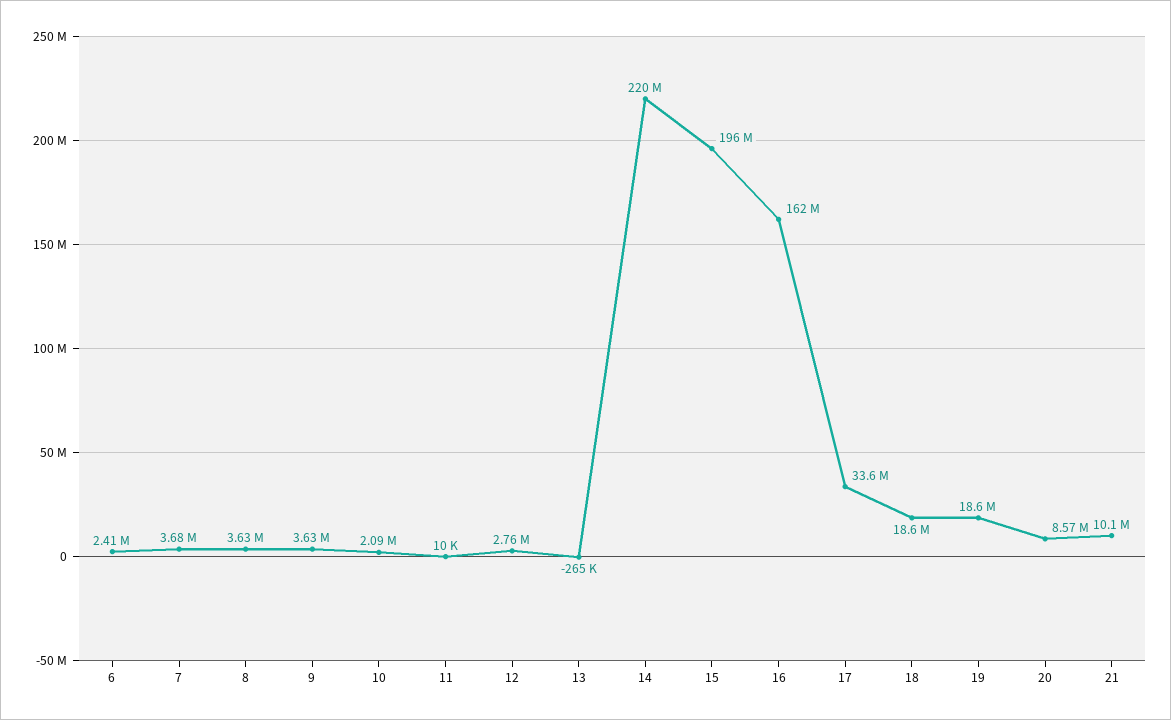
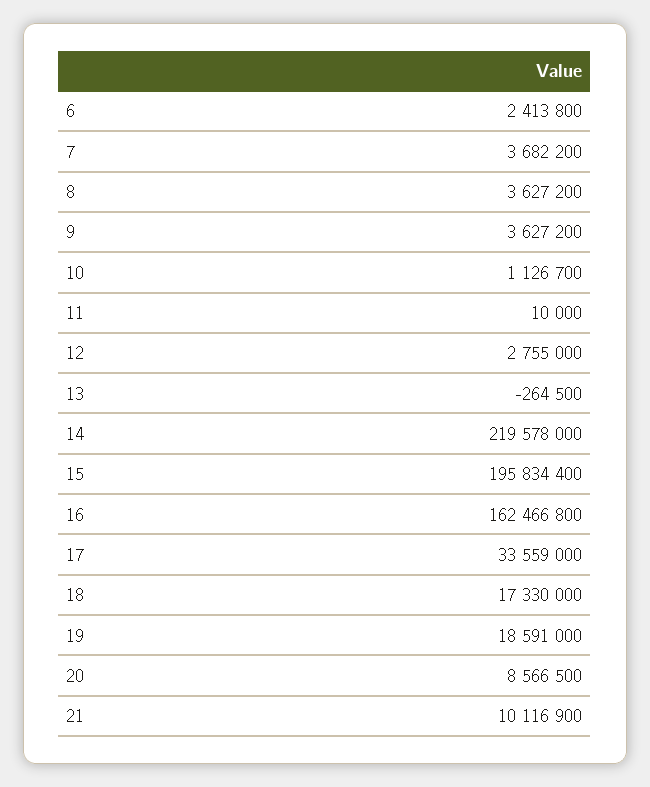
  {
    "6": 2413800,
    "7": 3682200,
    "8": 3627200,
    "9": 3627200,
-   "10": 2090000,
+   "10": 1126700,
    "11": 10000,
    "12": 2755000,
    "13": -264500,
    "14": 219578000,
    "15": 195834400,
    "16": 162466800,
    "17": 33559000,
-   "18": 18600000,
+   "18": 17330000,
    "19": 18591000,
    "20": 8566500,
    "21": 10116900
  }

